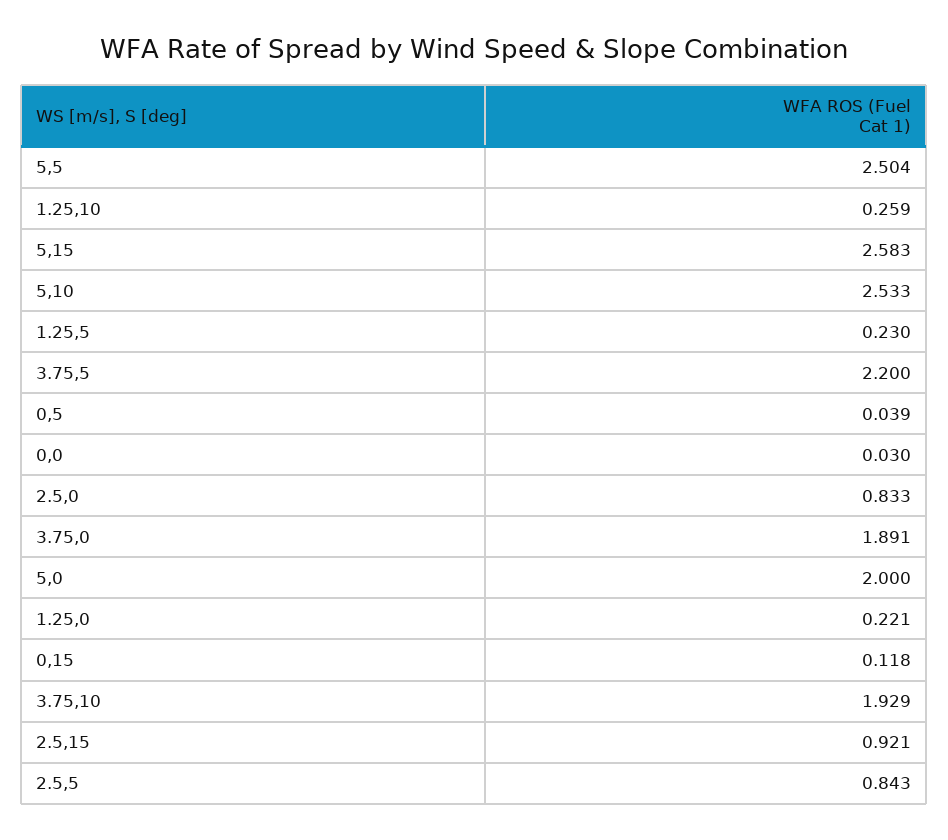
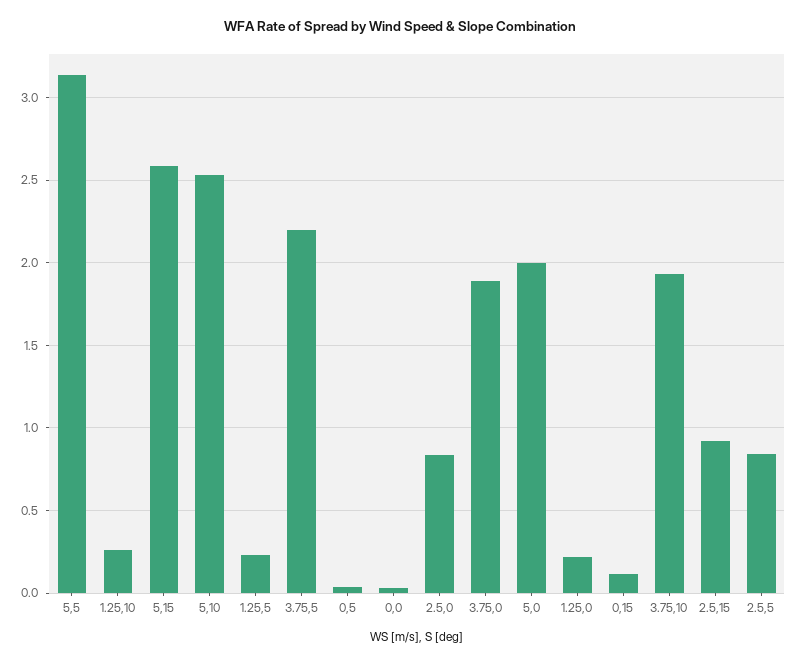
  {
-   "5,5": 2.504,
+   "5,5": 3.15,
    "1.25,10": 0.259,
    "5,15": 2.583,
    "5,10": 2.533,
    "1.25,5": 0.23,
    "3.75,5": 2.2,
    "0,5": 0.039,
    "0,0": 0.03,
    "2.5,0": 0.833,
    "3.75,0": 1.891,
    "5,0": 2,
    "1.25,0": 0.221,
    "0,15": 0.118,
    "3.75,10": 1.929,
    "2.5,15": 0.921,
    "2.5,5": 0.843
  }

